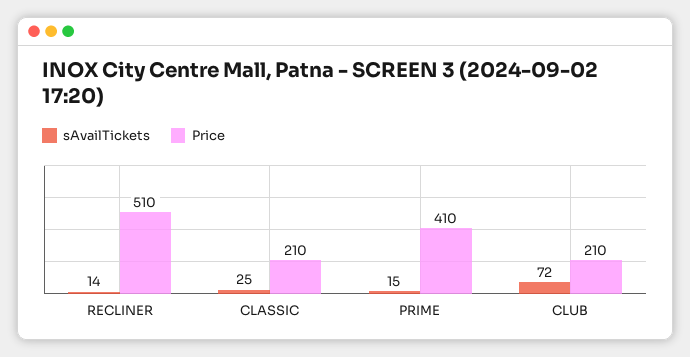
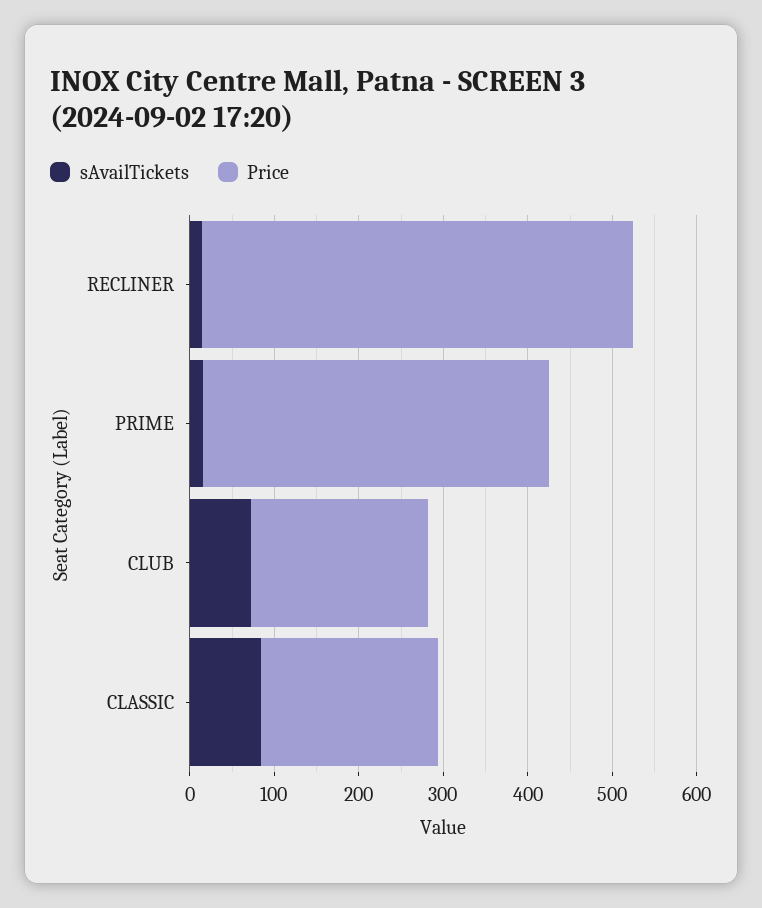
  {
    "sAvailTickets": {
      "RECLINER": 14,
-     "CLASSIC": 25,
+     "CLASSIC": 80,
      "PRIME": 15,
      "CLUB": 72
    },
    "Price": {
      "RECLINER": 510,
      "CLASSIC": 210,
      "PRIME": 410,
      "CLUB": 210
    }
  }

